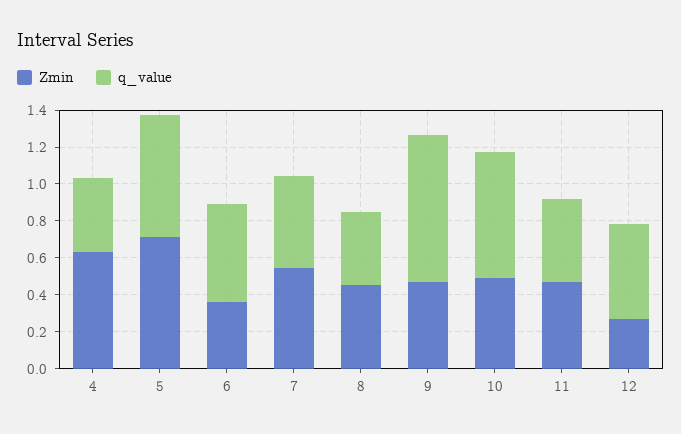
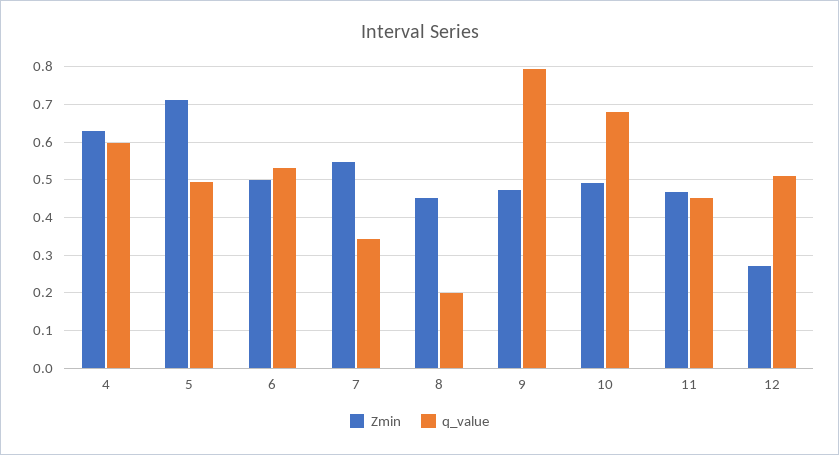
  {
    "Zmin": {
      "4": 0.62,
      "5": 0.72,
-     "6": 0.35,
+     "6": 0.5,
      "7": 0.54,
      "8": 0.46,
      "9": 0.48,
      "10": 0.5,
      "11": 0.46,
      "12": 0.28
    },
    "q_value": {
-     "4": 0.4,
+     "4": 0.6,
-     "5": 0.65,
+     "5": 0.5,
      "6": 0.54,
-     "7": 0.5,
+     "7": 0.34,
-     "8": 0.4,
+     "8": 0.2,
      "9": 0.8,
      "10": 0.68,
      "11": 0.46,
      "12": 0.52
    }
  }

